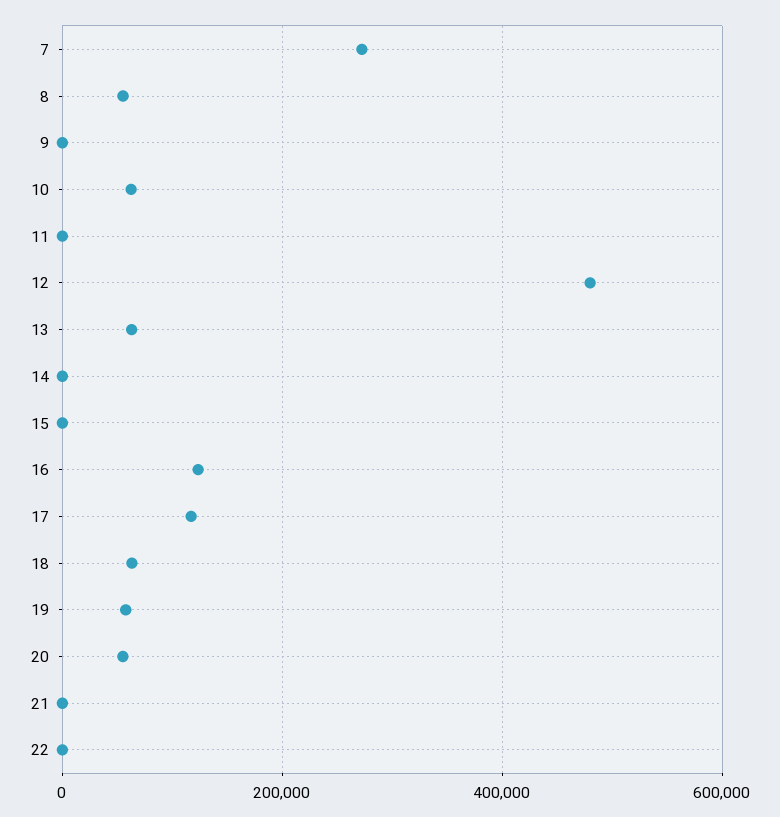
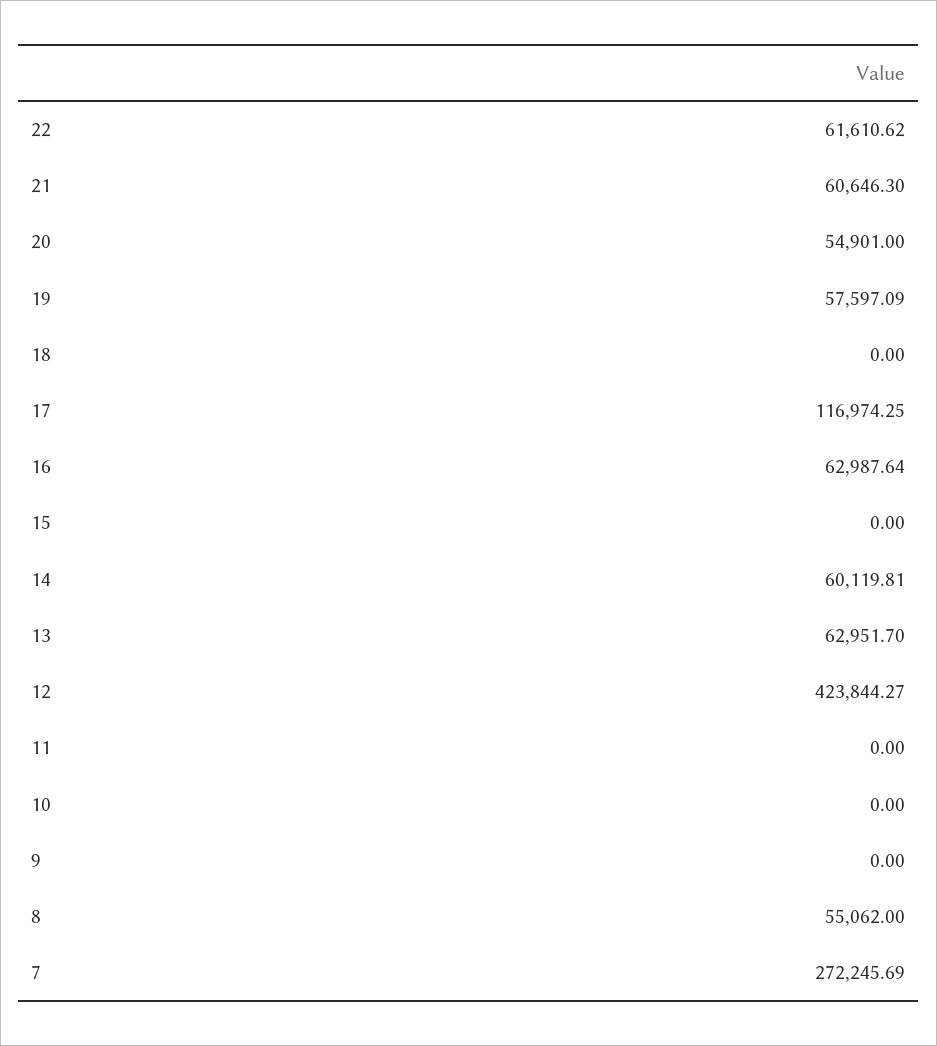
  {
    "7": 272245.69,
    "8": 55062,
    "9": 0,
-   "10": 60000,
+   "10": 0,
    "11": 0,
-   "12": 480000,
+   "12": 423844.27,
    "13": 62951.7,
-   "14": 0,
+   "14": 60119.81,
    "15": 0,
-   "16": 120000,
+   "16": 62987.64,
    "17": 116974.25,
-   "18": 60000,
+   "18": 0,
    "19": 57597.09,
    "20": 54901,
-   "21": 0,
+   "21": 60646.3,
-   "22": 0
+   "22": 61610.62
  }

